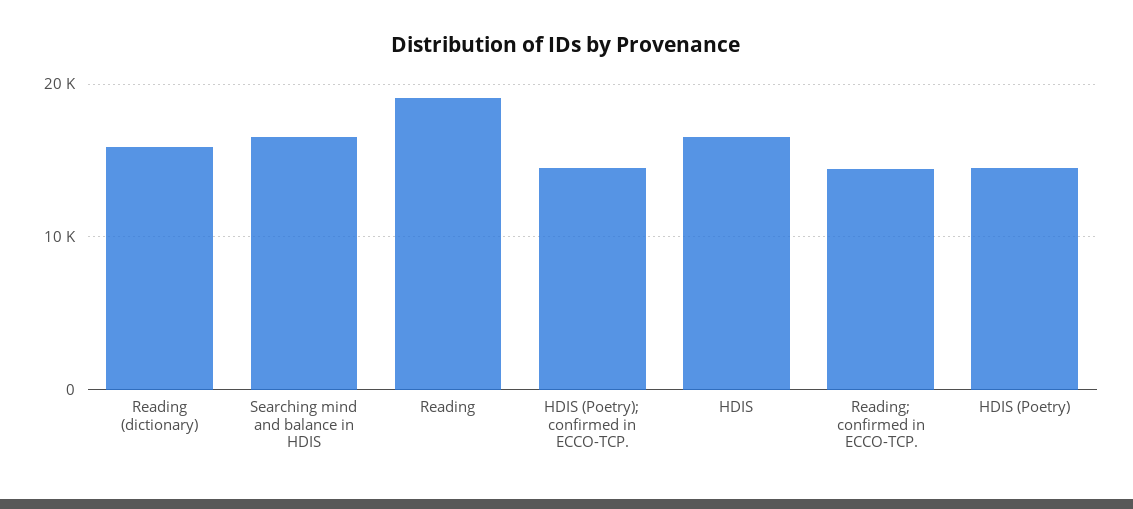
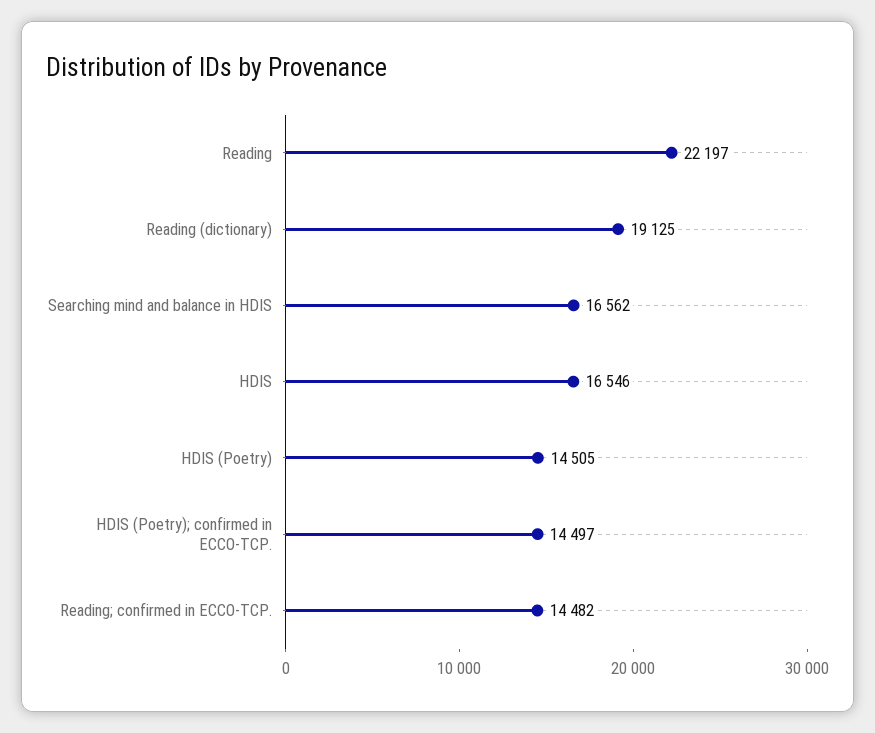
  {
-   "Reading (dictionary)": 16000,
+   "Reading (dictionary)": 19125,
    "Searching mind and balance in HDIS": 16562,
-   "Reading": 19000,
+   "Reading": 22197,
    "HDIS (Poetry); confirmed in ECCO-TCP.": 14497,
    "HDIS": 16546,
    "Reading; confirmed in ECCO-TCP.": 14482,
    "HDIS (Poetry)": 14505
  }

